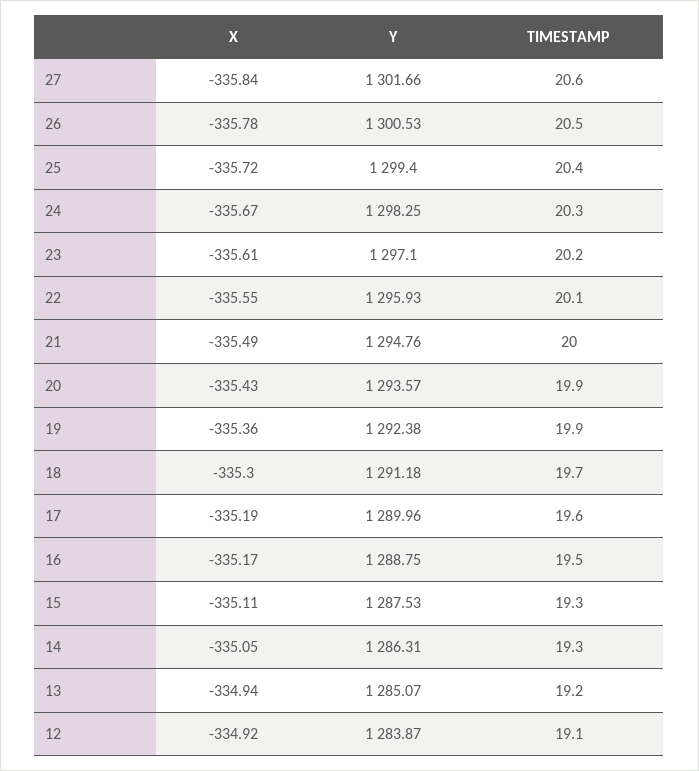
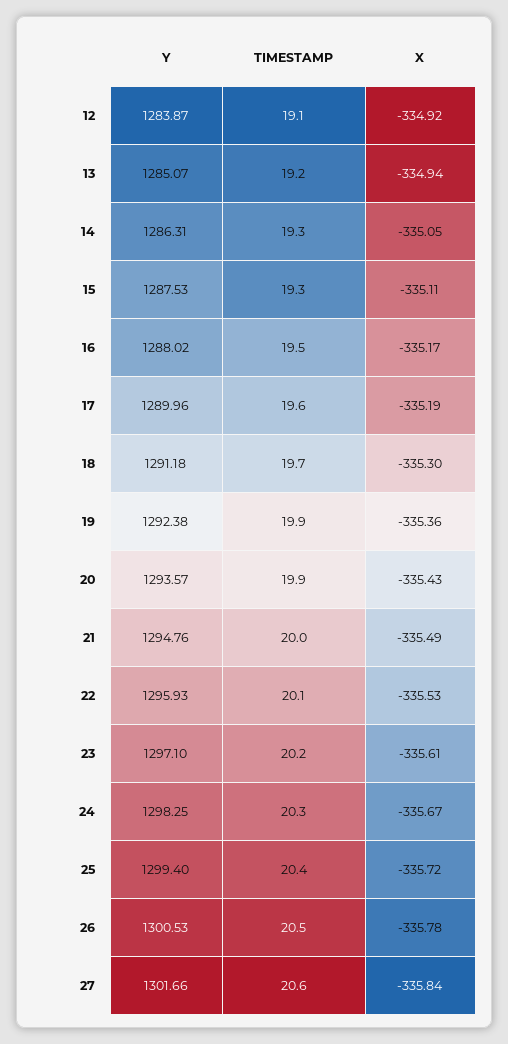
  {
    "X": {
      "27": -335.84,
      "26": -335.78,
      "25": -335.72,
      "24": -335.67,
      "23": -335.61,
-     "22": -335.55,
+     "22": -335.53,
      "21": -335.49,
      "20": -335.43,
      "19": -335.36,
      "18": -335.3,
      "17": -335.19,
      "16": -335.17,
      "15": -335.11,
      "14": -335.05,
      "13": -334.94,
      "12": -334.92
    },
    "Y": {
      "27": 1301.66,
      "26": 1300.53,
      "25": 1299.4,
      "24": 1298.25,
      "23": 1297.1,
      "22": 1295.93,
      "21": 1294.76,
      "20": 1293.57,
      "19": 1292.38,
      "18": 1291.18,
      "17": 1289.96,
-     "16": 1288.75,
+     "16": 1288.02,
      "15": 1287.53,
      "14": 1286.31,
      "13": 1285.07,
      "12": 1283.87
    },
    "TIMESTAMP": {
      "27": 20.6,
      "26": 20.5,
      "25": 20.4,
      "24": 20.3,
      "23": 20.2,
      "22": 20.1,
      "21": 20,
      "20": 19.9,
      "19": 19.9,
      "18": 19.7,
      "17": 19.6,
      "16": 19.5,
      "15": 19.3,
      "14": 19.3,
      "13": 19.2,
      "12": 19.1
    }
  }

